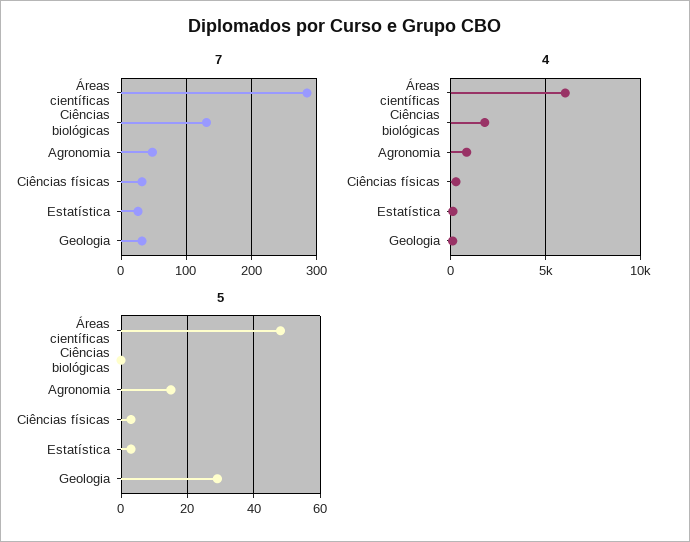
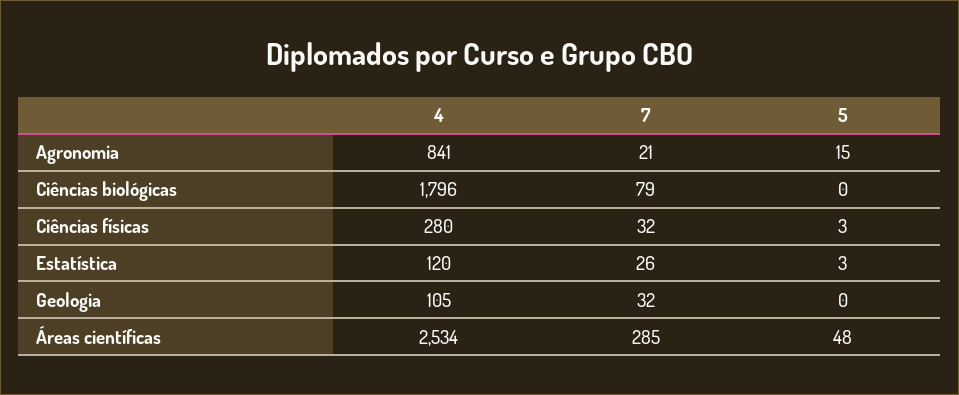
  {
    "7": {
      "Áreas científicas": 285,
-     "Ciências biológicas": 130,
+     "Ciências biológicas": 79,
-     "Agronomia": 50,
+     "Agronomia": 21,
      "Ciências físicas": 32,
      "Estatística": 26,
      "Geologia": 32
    },
    "4": {
-     "Áreas científicas": 6000,
+     "Áreas científicas": 2534,
      "Ciências biológicas": 1796,
      "Agronomia": 841,
      "Ciências físicas": 280,
      "Estatística": 120,
      "Geologia": 105
    },
    "5": {
      "Áreas científicas": 48,
      "Ciências biológicas": 0,
      "Agronomia": 15,
      "Ciências físicas": 3,
      "Estatística": 3,
-     "Geologia": 30
+     "Geologia": 0
    }
  }

